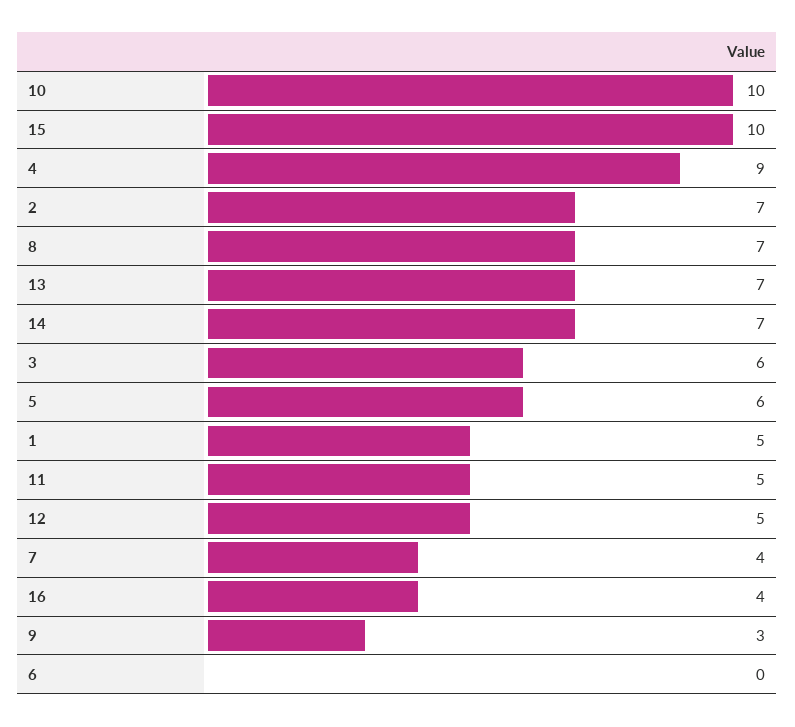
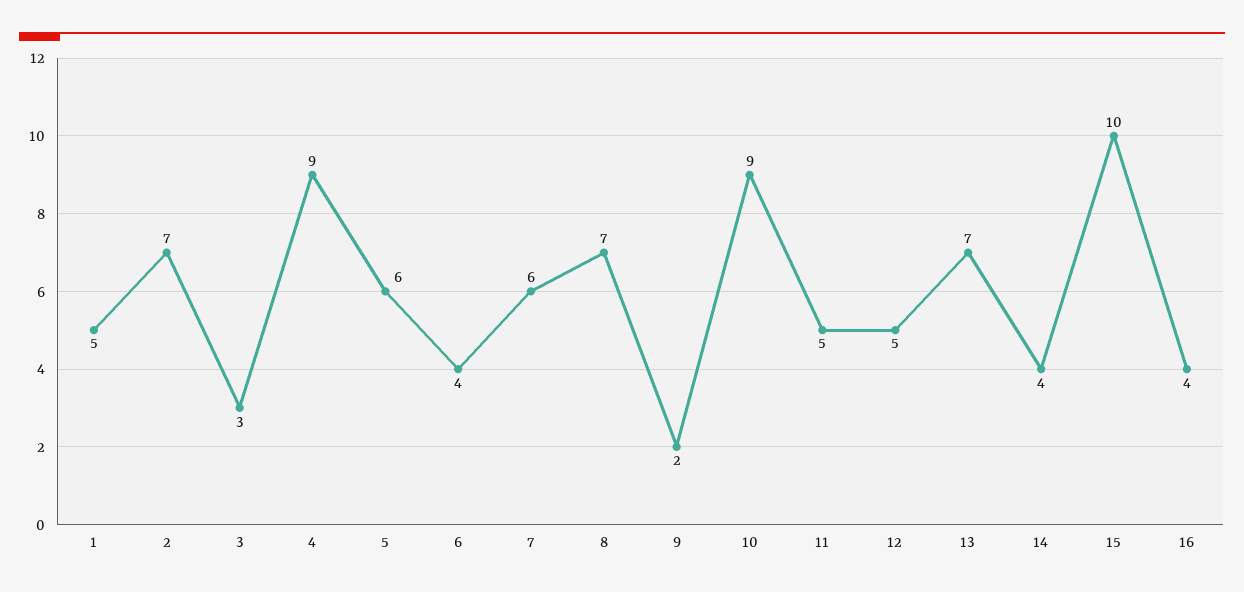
  {
-   "10": 10,
+   "10": 9,
    "15": 10,
    "4": 9,
    "2": 7,
    "8": 7,
    "13": 7,
-   "14": 7,
+   "14": 4,
-   "3": 6,
+   "3": 3,
    "5": 6,
    "1": 5,
    "11": 5,
    "12": 5,
-   "7": 4,
+   "7": 6,
    "16": 4,
-   "9": 3,
+   "9": 2,
-   "6": 0
+   "6": 4
  }

